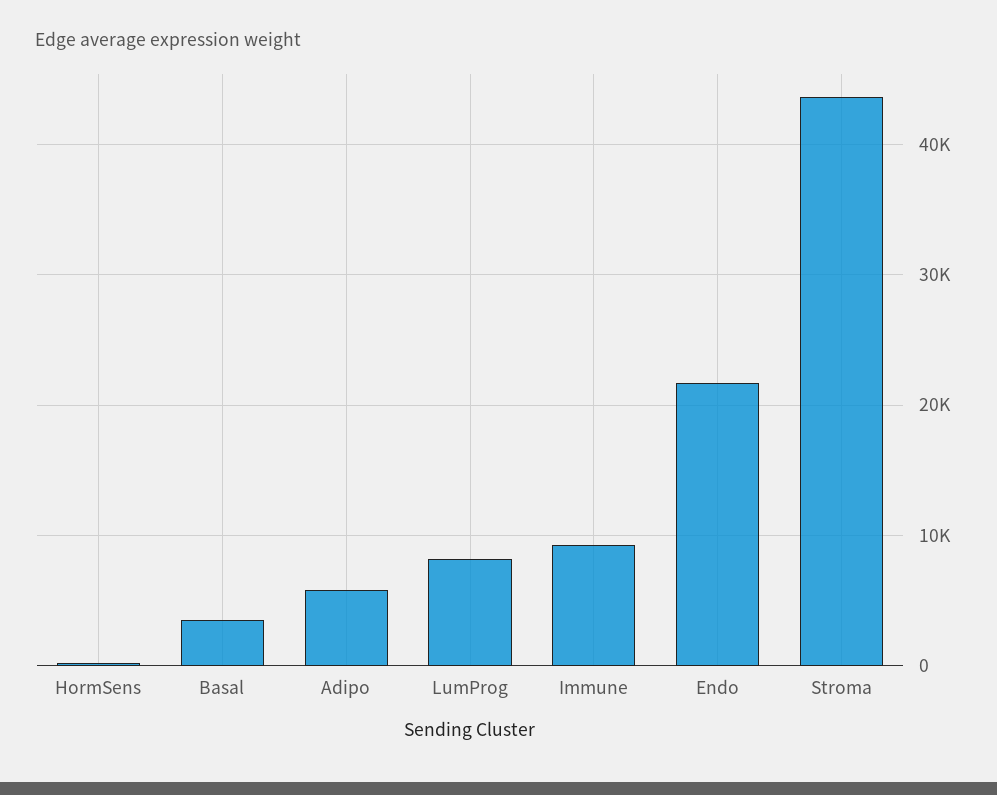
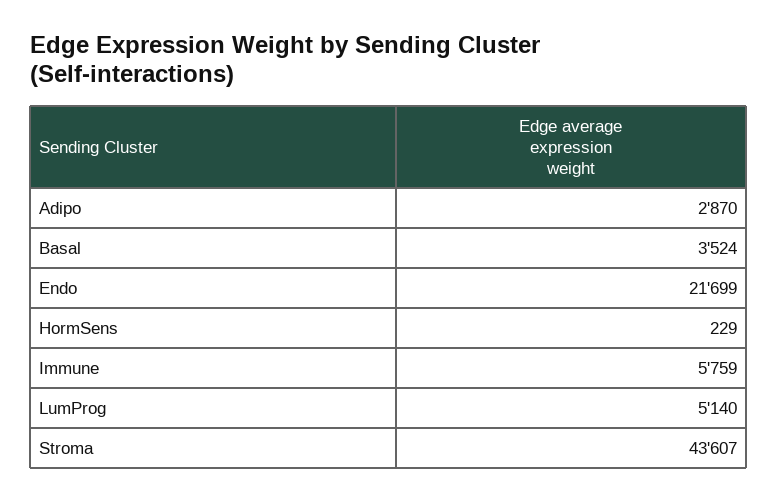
  {
    "HormSens": 229,
    "Basal": 3524,
-   "Adipo": 6000,
+   "Adipo": 2870,
-   "LumProg": 8000,
+   "LumProg": 5140,
-   "Immune": 9000,
+   "Immune": 5759,
    "Endo": 21699,
    "Stroma": 43607
  }

